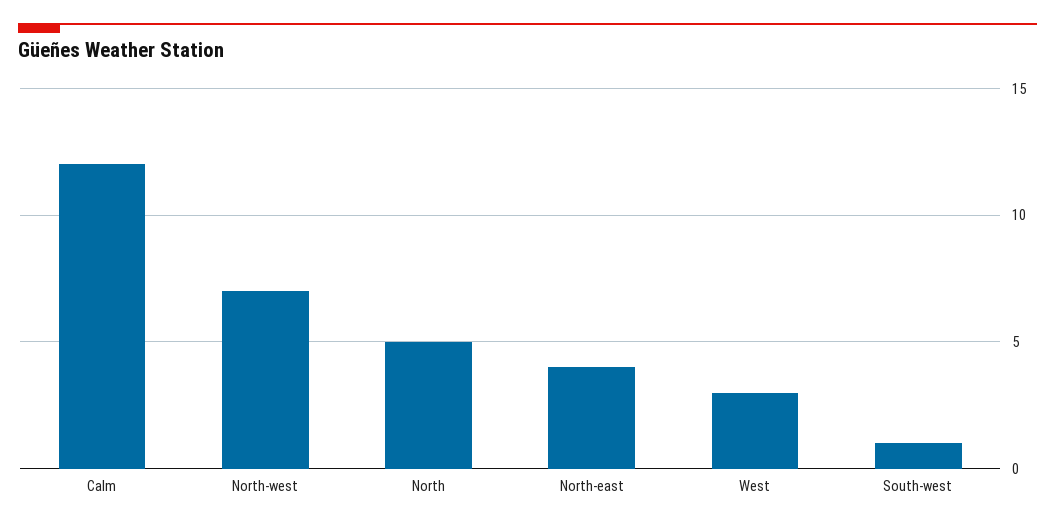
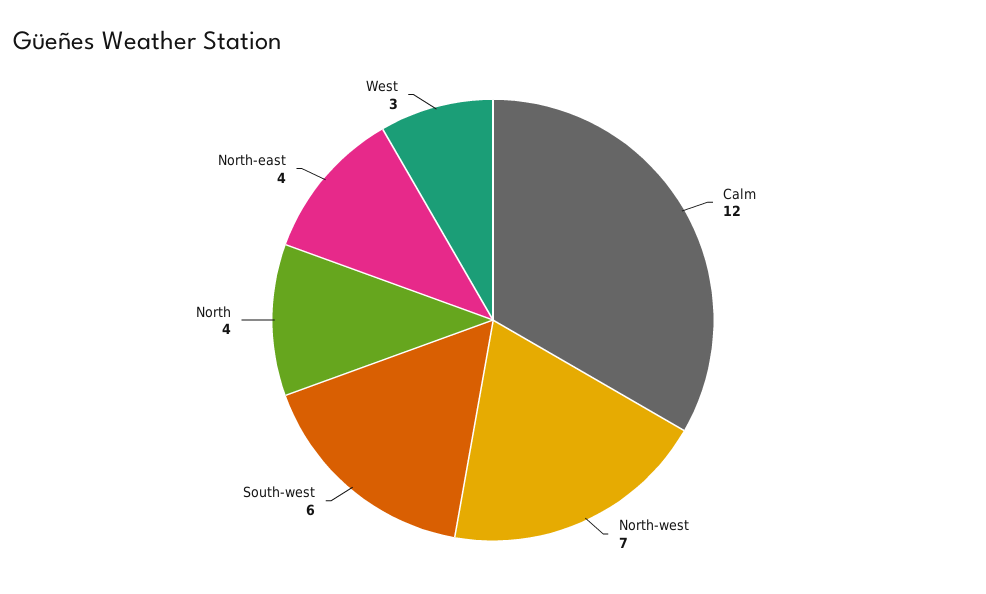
  {
    "Calm": 12,
    "North-west": 7,
-   "North": 5,
+   "North": 4,
    "North-east": 4,
    "West": 3,
-   "South-west": 1
+   "South-west": 6
  }

